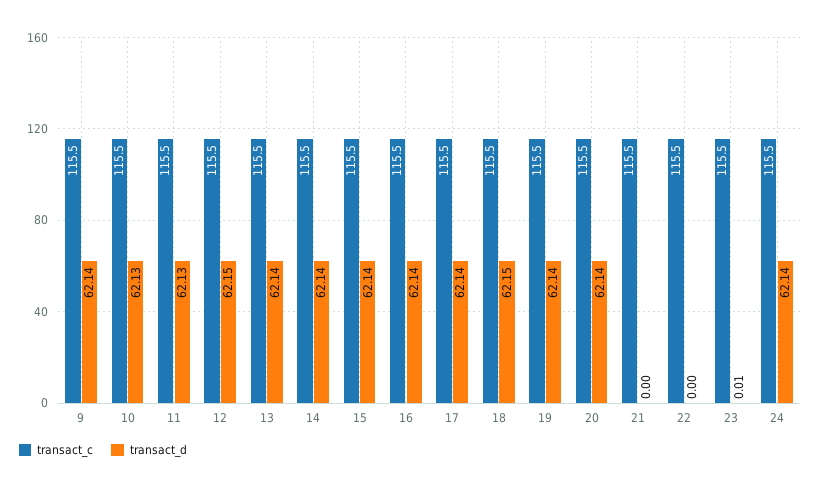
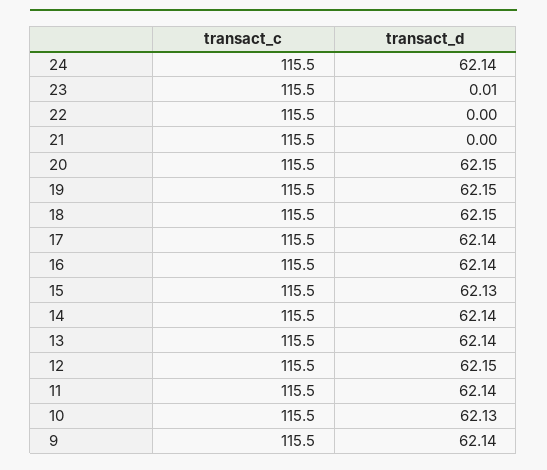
  {
    "transact_c": {
      "9": 115.5,
      "10": 115.5,
      "11": 115.5,
      "12": 115.5,
      "13": 115.5,
      "14": 115.5,
      "15": 115.5,
      "16": 115.5,
      "17": 115.5,
      "18": 115.5,
      "19": 115.5,
      "20": 115.5,
      "21": 115.5,
      "22": 115.5,
      "23": 115.5,
      "24": 115.5
    },
    "transact_d": {
      "9": 62.14,
      "10": 62.13,
-     "11": 62.13,
+     "11": 62.14,
      "12": 62.15,
      "13": 62.14,
      "14": 62.14,
-     "15": 62.14,
+     "15": 62.13,
      "16": 62.14,
      "17": 62.14,
      "18": 62.15,
-     "19": 62.14,
+     "19": 62.15,
-     "20": 62.14,
+     "20": 62.15,
      "21": 0,
      "22": 0,
      "23": 0.01,
      "24": 62.14
    }
  }

